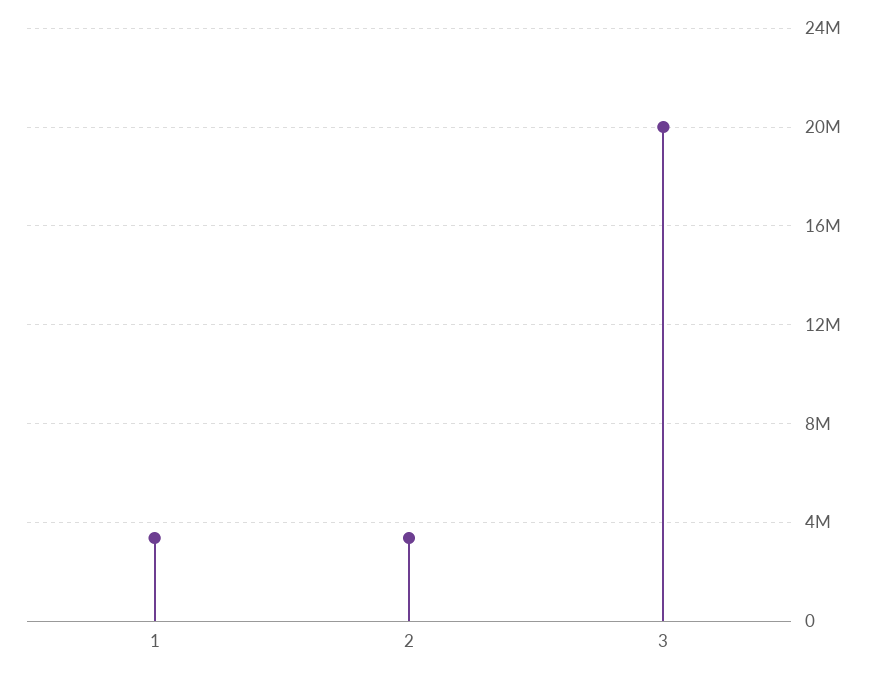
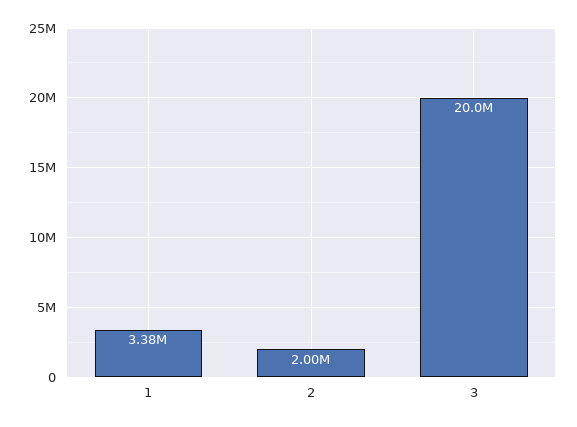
  {
    "1": 3380000,
-   "2": 3500000,
+   "2": 2000000,
    "3": 20000000
  }

